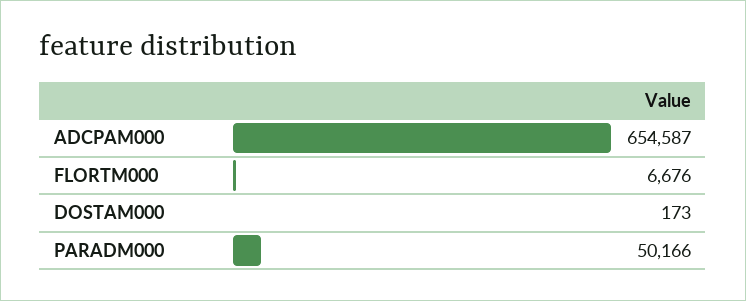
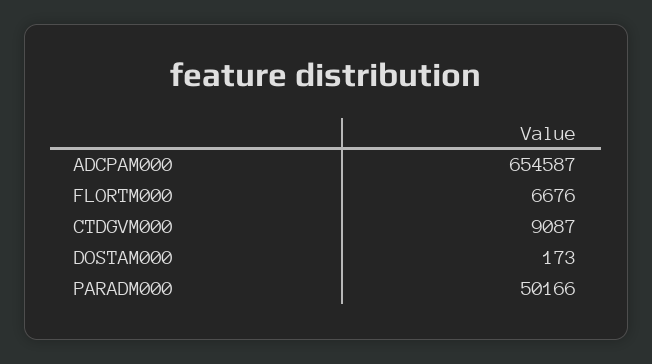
  {
    "ADCPAM000": 654587,
    "FLORTM000": 6676,
    "DOSTAM000": 173,
-   "PARADM000": 50166
+   "PARADM000": 50166,
+   "CTDGVM000": 9087
  }

